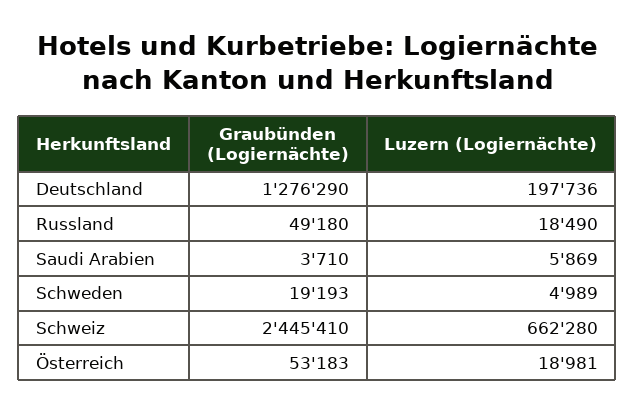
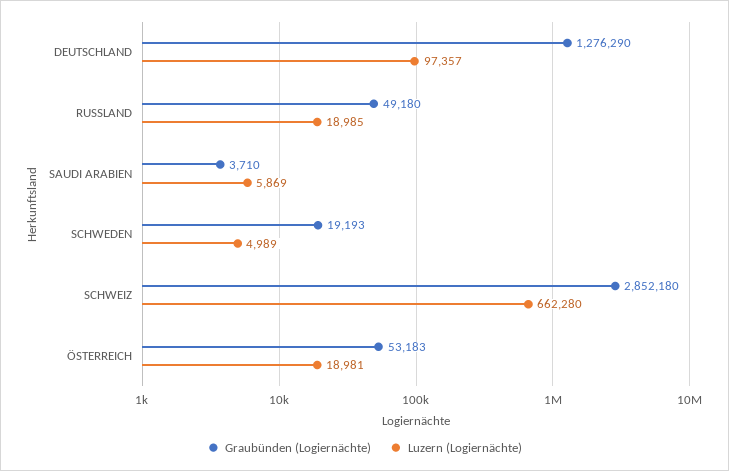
  {
    "Graubünden (Logiernächte)": {
      "Deutschland": 1276290,
      "Russland": 49180,
      "Saudi Arabien": 3710,
      "Schweden": 19193,
-     "Schweiz": 2445410,
+     "Schweiz": 2852180,
      "Österreich": 53183
    },
    "Luzern (Logiernächte)": {
-     "Deutschland": 197736,
+     "Deutschland": 97357,
-     "Russland": 18490,
+     "Russland": 18985,
      "Saudi Arabien": 5869,
      "Schweden": 4989,
      "Schweiz": 662280,
      "Österreich": 18981
    }
  }

